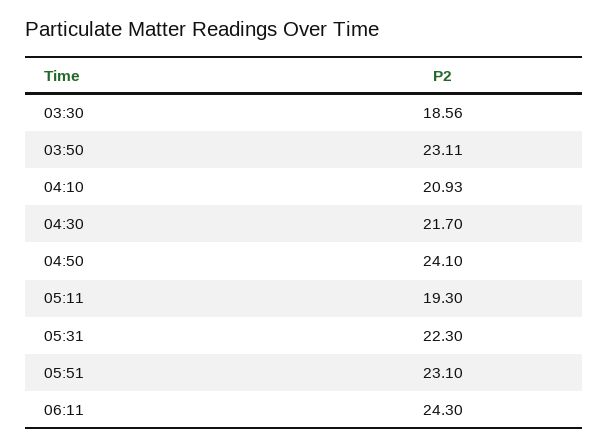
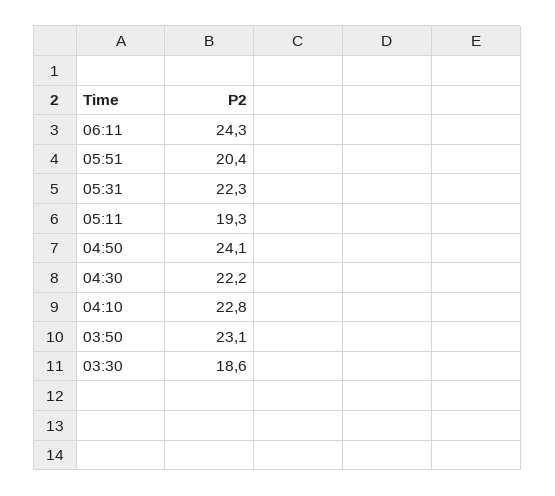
  {
    "03:30": 18.56,
    "03:50": 23.11,
-   "04:10": 20.93,
+   "04:10": 22.8,
-   "04:30": 21.7,
+   "04:30": 22.2,
    "04:50": 24.1,
    "05:11": 19.3,
    "05:31": 22.3,
-   "05:51": 23.1,
+   "05:51": 20.4,
    "06:11": 24.3
  }

